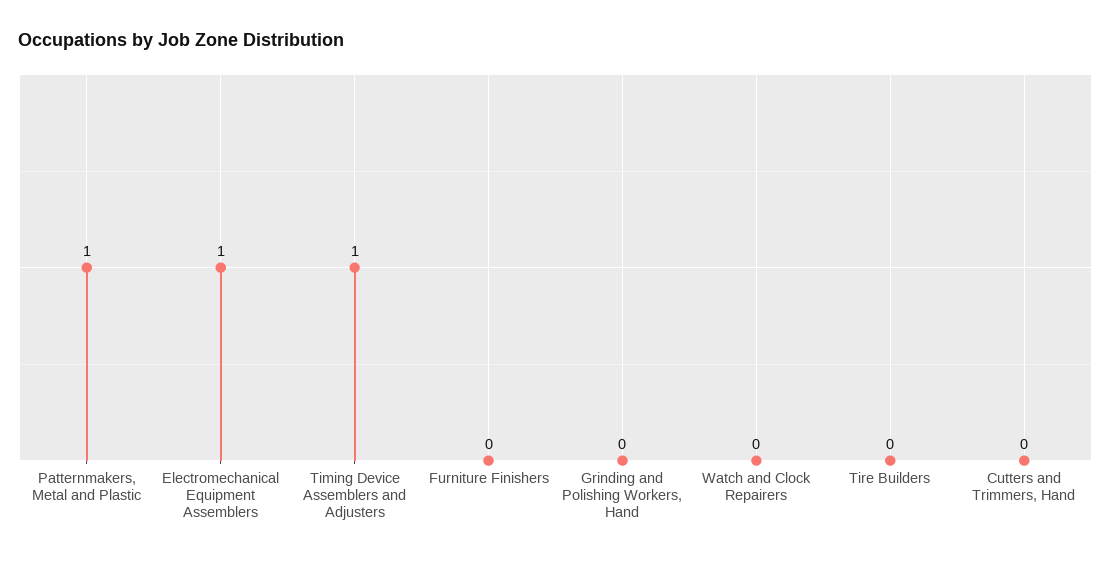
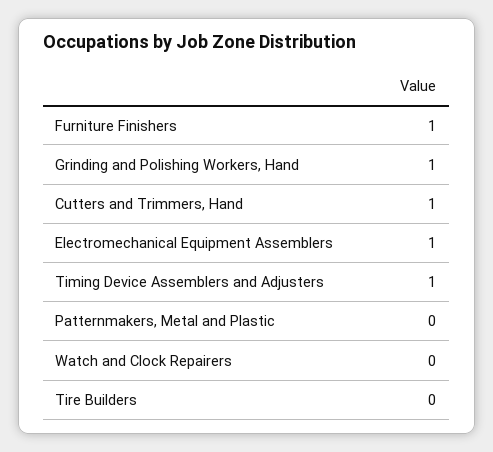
  {
-   "Patternmakers, Metal and Plastic": 1,
+   "Patternmakers, Metal and Plastic": 0,
    "Electromechanical Equipment Assemblers": 1,
    "Timing Device Assemblers and Adjusters": 1,
-   "Furniture Finishers": 0,
+   "Furniture Finishers": 1,
-   "Grinding and Polishing Workers, Hand": 0,
+   "Grinding and Polishing Workers, Hand": 1,
    "Watch and Clock Repairers": 0,
    "Tire Builders": 0,
-   "Cutters and Trimmers, Hand": 0
+   "Cutters and Trimmers, Hand": 1
  }

